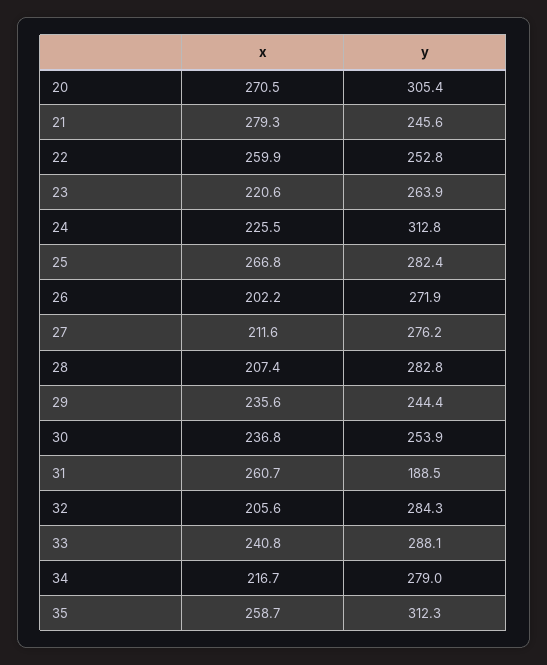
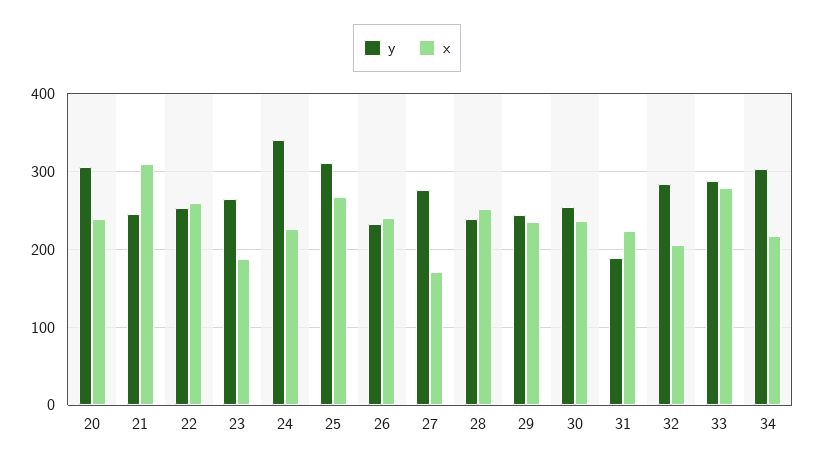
  {
    "x": {
-     "20": 270.5,
+     "20": 240,
-     "21": 279.3,
+     "21": 310,
      "22": 259.9,
-     "23": 220.6,
+     "23": 190,
      "24": 225.5,
      "25": 266.8,
-     "26": 202.2,
+     "26": 240,
-     "27": 211.6,
+     "27": 170,
-     "28": 207.4,
+     "28": 250,
      "29": 235.6,
      "30": 236.8,
-     "31": 260.7,
+     "31": 220,
      "32": 205.6,
-     "33": 240.8,
+     "33": 280,
-     "34": 216.7,
+     "34": 216.7
-     "35": 258.7
    },
    "y": {
      "20": 305.4,
      "21": 245.6,
      "22": 252.8,
      "23": 263.9,
-     "24": 312.8,
+     "24": 340,
-     "25": 282.4,
+     "25": 310,
-     "26": 271.9,
+     "26": 230,
      "27": 276.2,
-     "28": 282.8,
+     "28": 240,
      "29": 244.4,
      "30": 253.9,
      "31": 188.5,
      "32": 284.3,
      "33": 288.1,
-     "34": 279,
+     "34": 300
-     "35": 312.3
    }
  }

